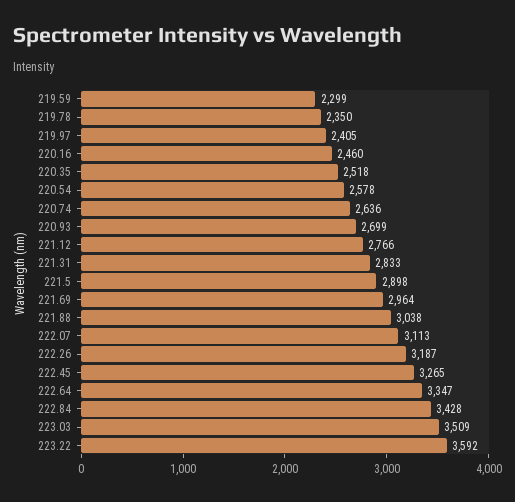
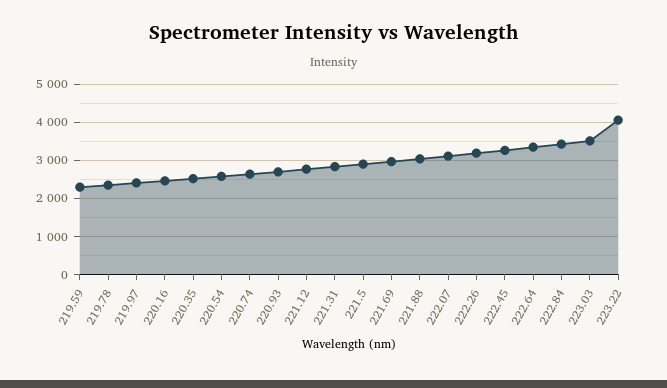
  {
    "219.59": 2299,
    "219.78": 2350,
    "219.97": 2405,
    "220.16": 2460,
    "220.35": 2518,
    "220.54": 2578,
    "220.74": 2636,
    "220.93": 2699,
    "221.12": 2766,
    "221.31": 2833,
    "221.5": 2898,
    "221.69": 2964,
    "221.88": 3038,
    "222.07": 3113,
    "222.26": 3187,
    "222.45": 3265,
    "222.64": 3347,
    "222.84": 3428,
    "223.03": 3509,
-   "223.22": 3592
+   "223.22": 4000
  }

